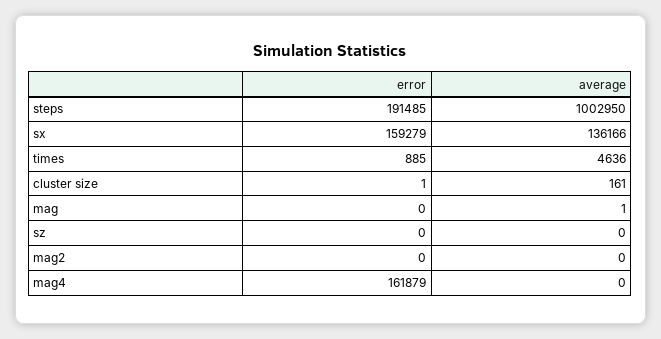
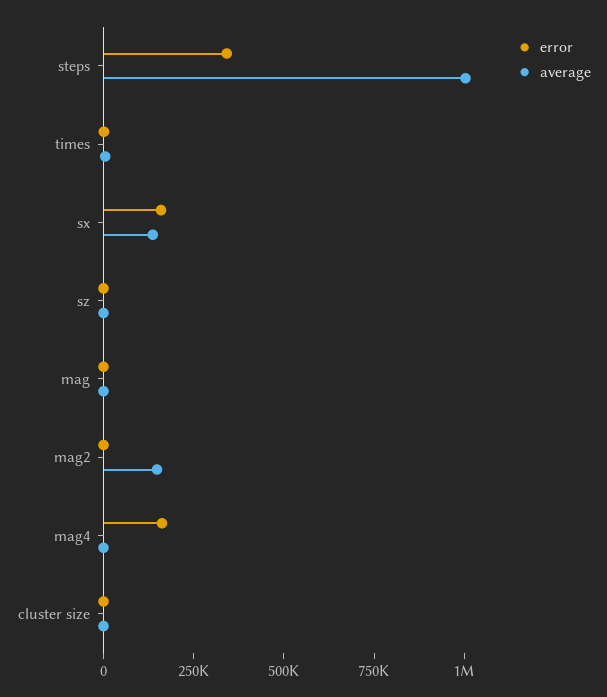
  {
    "error": {
-     "steps": 191485,
+     "steps": 350000,
      "sx": 159279,
      "times": 885,
      "cluster size": 1,
      "mag": 0,
      "sz": 0,
      "mag2": 0,
      "mag4": 161879
    },
    "average": {
      "steps": 1002950,
      "sx": 136166,
      "times": 4636,
      "cluster size": 161,
      "mag": 1,
      "sz": 0,
-     "mag2": 0,
+     "mag2": 150000,
      "mag4": 0
    }
  }

